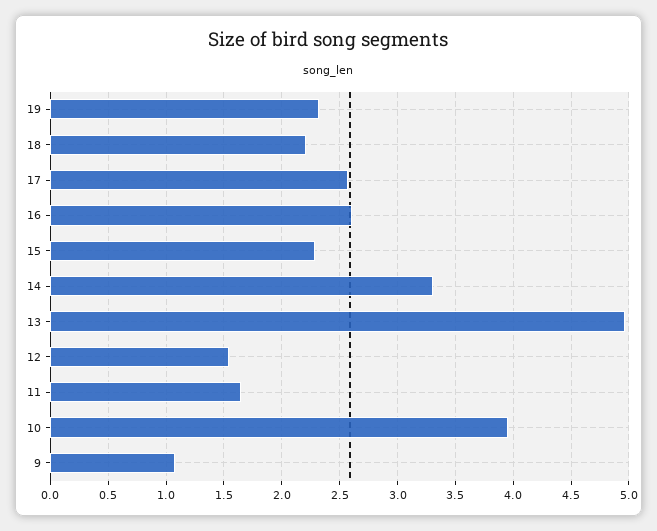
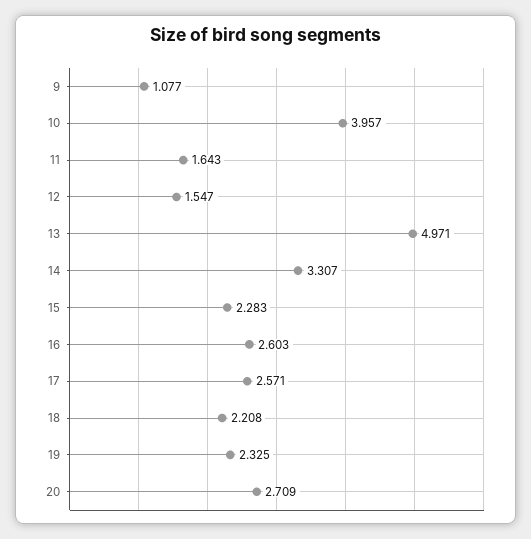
  {
    "19": 2.325,
    "18": 2.208,
    "17": 2.571,
    "16": 2.603,
    "15": 2.283,
    "14": 3.307,
    "13": 4.971,
    "12": 1.547,
    "11": 1.643,
    "10": 3.957,
-   "9": 1.077
+   "9": 1.077,
+   "20": 2.709
  }

